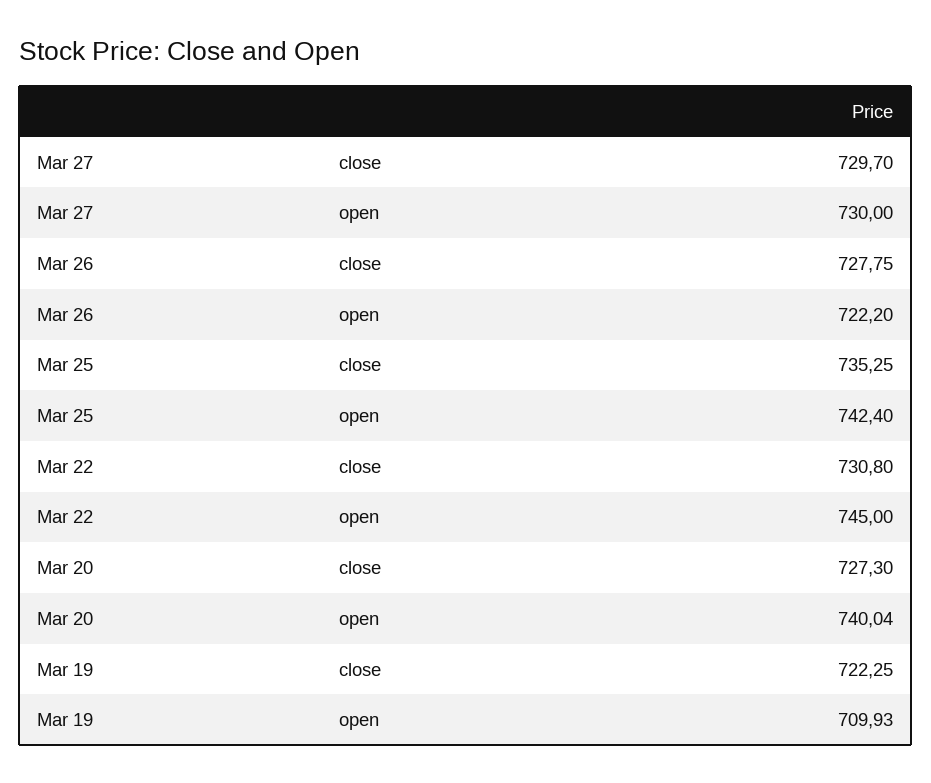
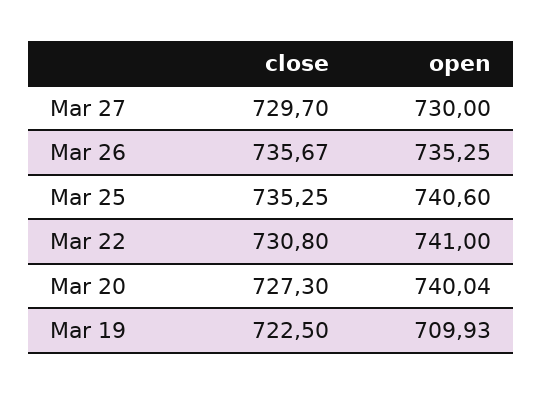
  {
    "Mar 27": {
      "close": 729.7,
      "open": 730
    },
    "Mar 26": {
-     "close": 727.75,
+     "close": 735.67,
-     "open": 722.2
+     "open": 735.25
    },
    "Mar 25": {
      "close": 735.25,
-     "open": 742.4
+     "open": 740.6
    },
    "Mar 22": {
      "close": 730.8,
-     "open": 745
+     "open": 741
    },
    "Mar 20": {
      "close": 727.3,
      "open": 740.04
    },
    "Mar 19": {
-     "close": 722.25,
+     "close": 722.5,
      "open": 709.93
    }
  }

